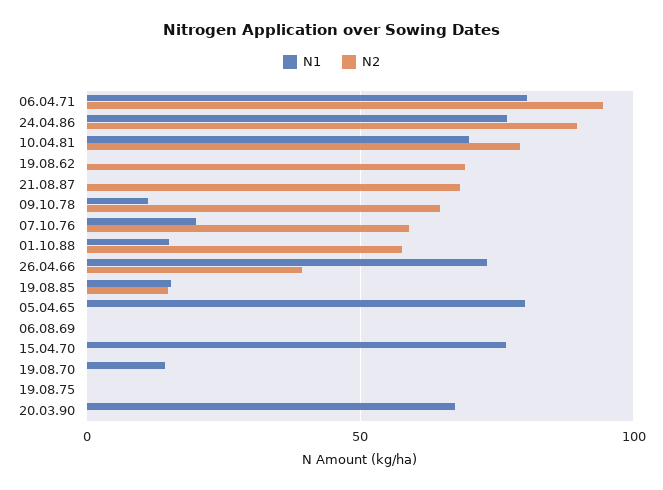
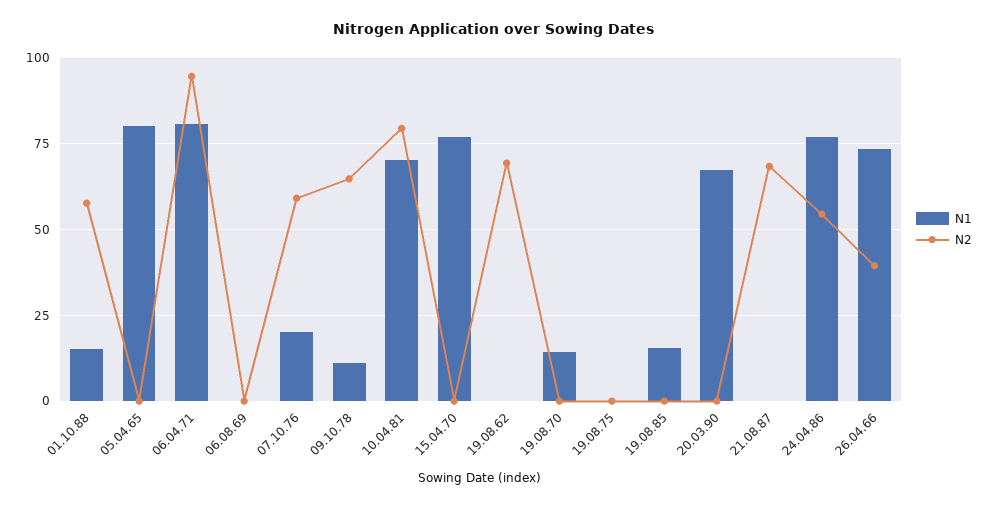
  {
    "N1": {
      "06.04.71": 80,
      "24.04.86": 77.5,
      "10.04.81": 70,
      "19.08.62": 0,
      "21.08.87": 0,
      "09.10.78": 10,
      "07.10.76": 20,
      "01.10.88": 15,
      "26.04.66": 72.5,
      "19.08.85": 15,
      "05.04.65": 80,
      "06.08.69": 0,
      "15.04.70": 77.5,
      "19.08.70": 15,
      "19.08.75": 0,
      "20.03.90": 67.5
    },
    "N2": {
      "06.04.71": 95,
-     "24.04.86": 90,
+     "24.04.86": 55,
      "10.04.81": 80,
      "19.08.62": 70,
      "21.08.87": 67.5,
      "09.10.78": 65,
      "07.10.76": 60,
      "01.10.88": 57.5,
      "26.04.66": 40,
-     "19.08.85": 15,
+     "19.08.85": 0,
      "05.04.65": 0,
      "06.08.69": 0,
      "15.04.70": 0,
      "19.08.70": 0,
      "19.08.75": 0,
      "20.03.90": 0
    }
  }

